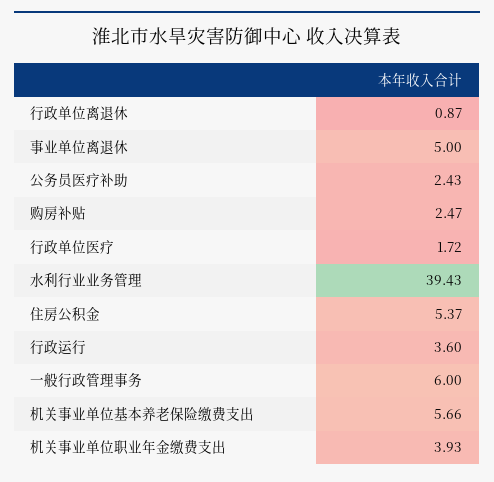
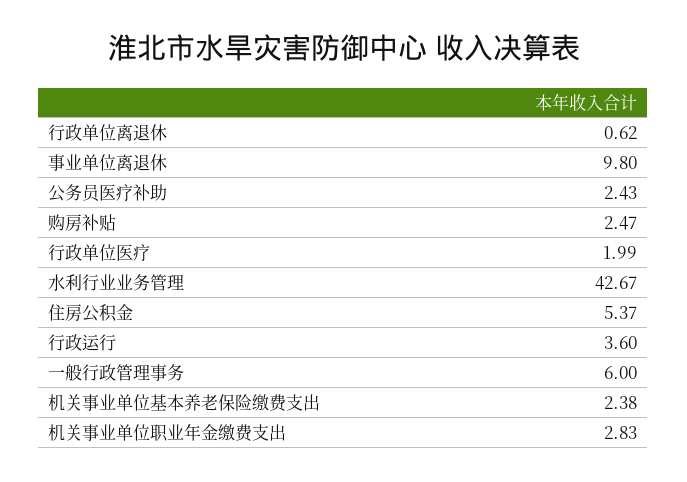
  {
-   "行政单位离退休": 0.87,
+   "行政单位离退休": 0.62,
-   "事业单位离退休": 5,
+   "事业单位离退休": 9.8,
    "公务员医疗补助": 2.43,
    "购房补贴": 2.47,
-   "行政单位医疗": 1.72,
+   "行政单位医疗": 1.99,
-   "水利行业业务管理": 39.43,
+   "水利行业业务管理": 42.67,
    "住房公积金": 5.37,
    "行政运行": 3.6,
    "一般行政管理事务": 6,
-   "机关事业单位基本养老保险缴费支出": 5.66,
+   "机关事业单位基本养老保险缴费支出": 2.38,
-   "机关事业单位职业年金缴费支出": 3.93
+   "机关事业单位职业年金缴费支出": 2.83
  }

